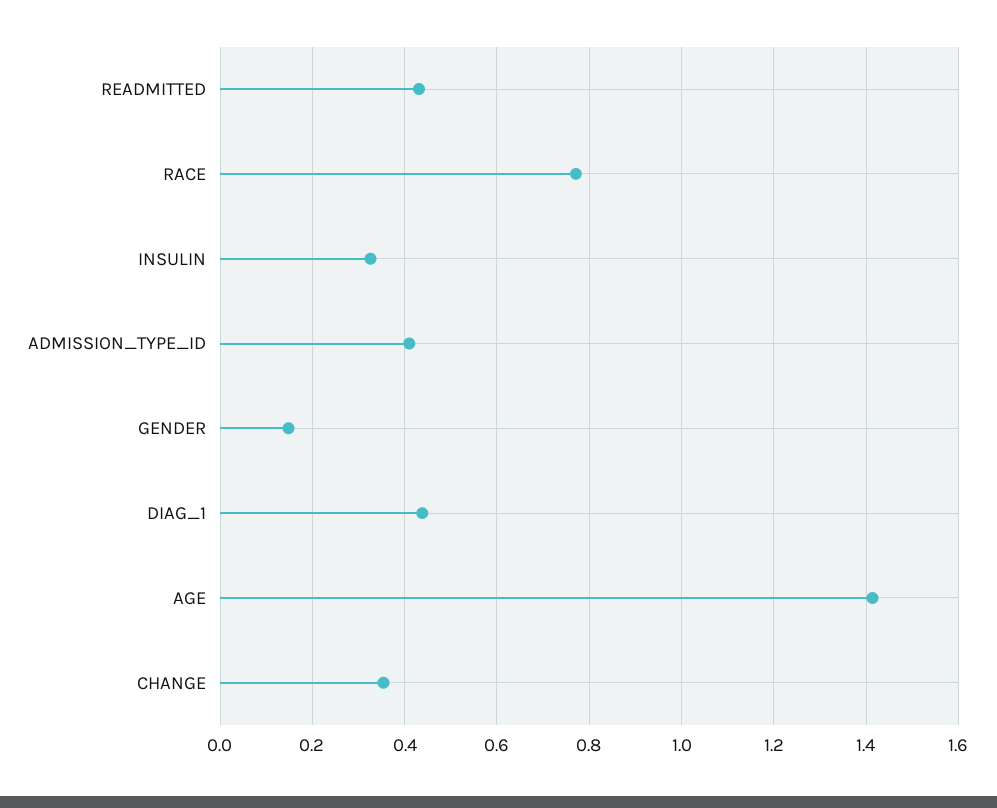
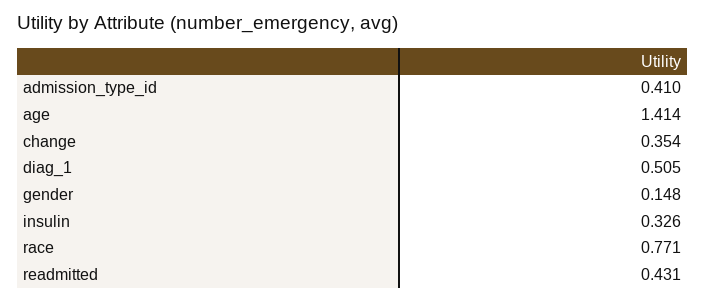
  {
    "READMITTED": 0.431,
    "RACE": 0.771,
    "INSULIN": 0.326,
    "ADMISSION_TYPE_ID": 0.41,
    "GENDER": 0.148,
-   "DIAG_1": 0.44,
+   "DIAG_1": 0.505,
    "AGE": 1.414,
    "CHANGE": 0.354
  }

